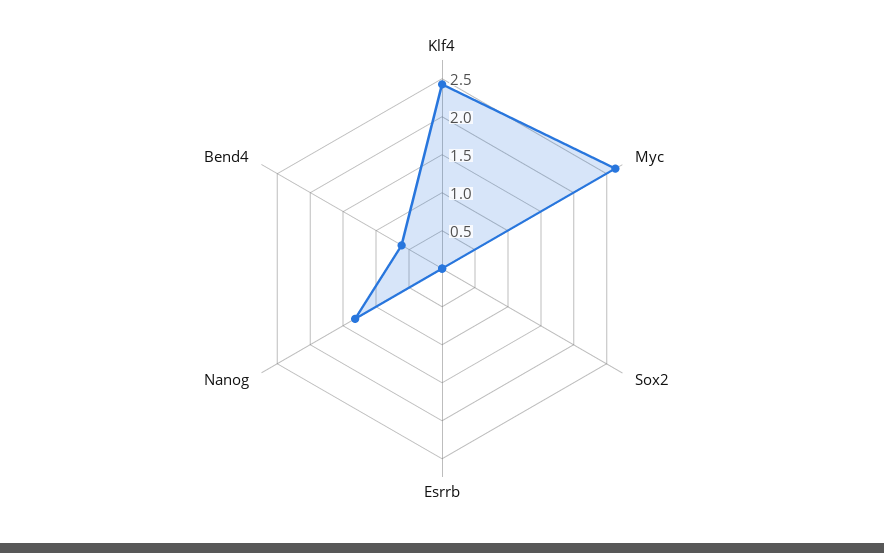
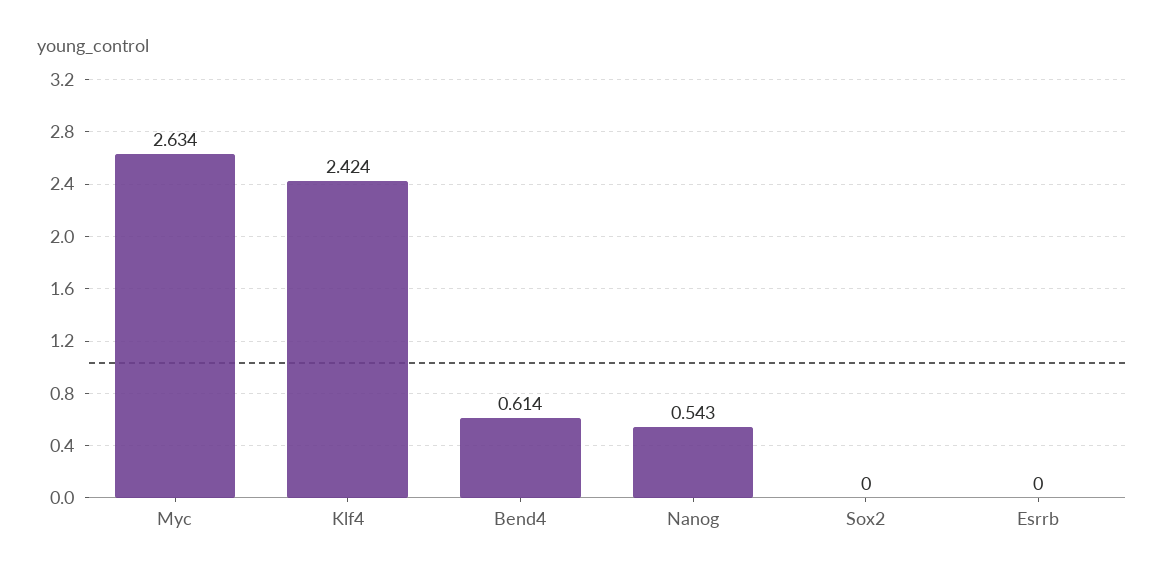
  {
    "Klf4": 2.424,
    "Myc": 2.634,
    "Sox2": 0,
    "Esrrb": 0,
-   "Nanog": 1.25,
+   "Nanog": 0.543,
    "Bend4": 0.614
  }

